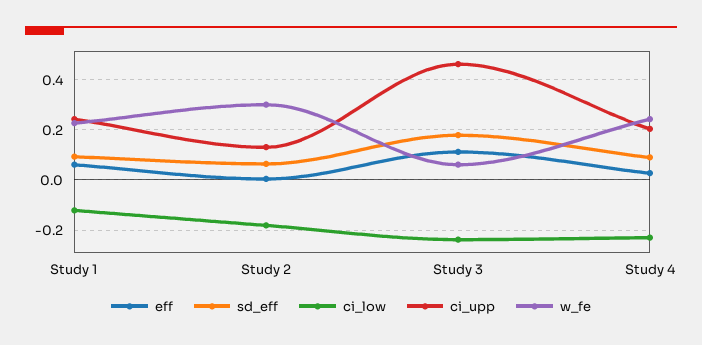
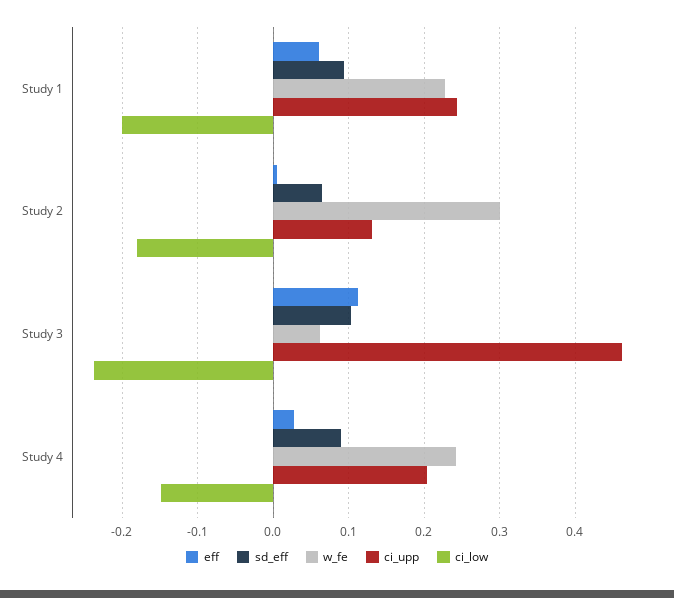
  {
    "eff": {
      "Study 1": 0.06,
      "Study 2": 0,
      "Study 3": 0.11,
      "Study 4": 0.03
    },
    "sd_eff": {
      "Study 1": 0.09,
      "Study 2": 0.06,
-     "Study 3": 0.175,
+     "Study 3": 0.1,
      "Study 4": 0.09
    },
    "ci_low": {
-     "Study 1": -0.125,
+     "Study 1": -0.2,
      "Study 2": -0.18,
      "Study 3": -0.24,
-     "Study 4": -0.225
+     "Study 4": -0.15
    },
    "ci_upp": {
      "Study 1": 0.24,
      "Study 2": 0.13,
      "Study 3": 0.46,
      "Study 4": 0.2
    },
    "w_fe": {
      "Study 1": 0.23,
      "Study 2": 0.3,
      "Study 3": 0.06,
      "Study 4": 0.24
    }
  }

